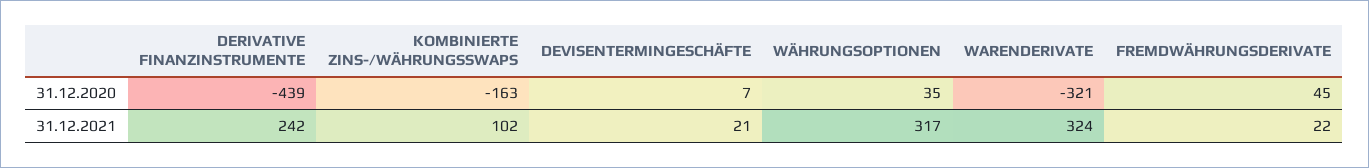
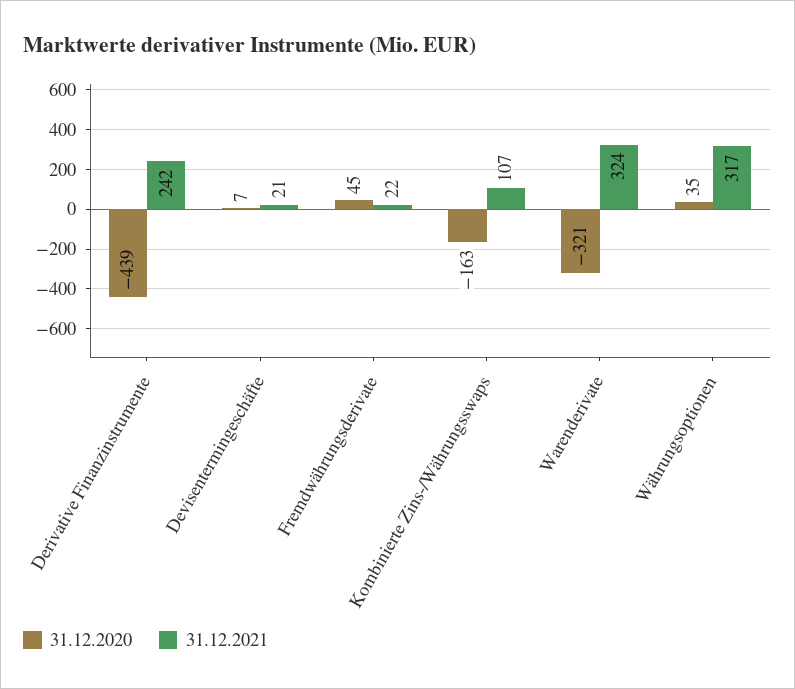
  {
    "31.12.2020": {
      "DERIVATIVE FINANZINSTRUMENTE": -439,
      "KOMBINIERTE ZINS-/WÄHRUNGSSWAPS": -163,
      "DEVISENTERMINGESCHÄFTE": 7,
      "WÄHRUNGSOPTIONEN": 35,
      "WARENDERIVATE": -321,
      "FREMDWÄHRUNGSDERIVATE": 45
    },
    "31.12.2021": {
      "DERIVATIVE FINANZINSTRUMENTE": 242,
-     "KOMBINIERTE ZINS-/WÄHRUNGSSWAPS": 102,
+     "KOMBINIERTE ZINS-/WÄHRUNGSSWAPS": 107,
      "DEVISENTERMINGESCHÄFTE": 21,
      "WÄHRUNGSOPTIONEN": 317,
      "WARENDERIVATE": 324,
      "FREMDWÄHRUNGSDERIVATE": 22
    }
  }

